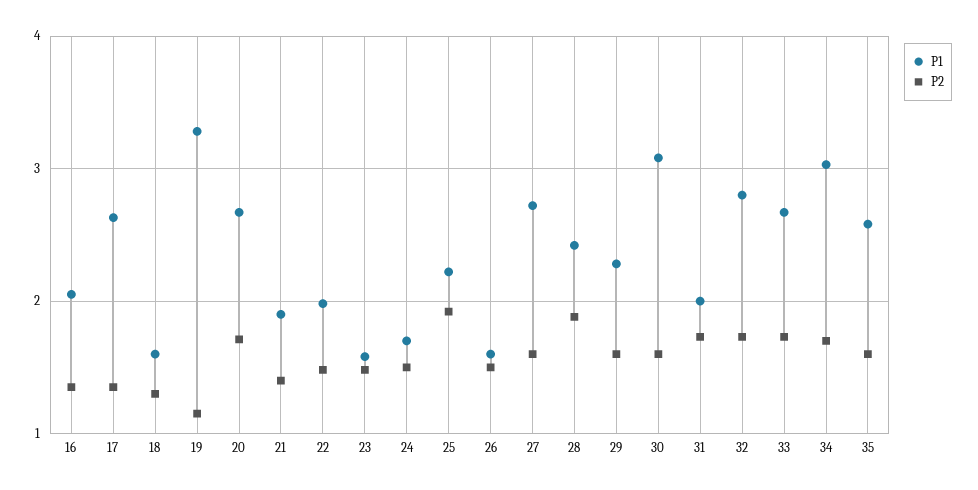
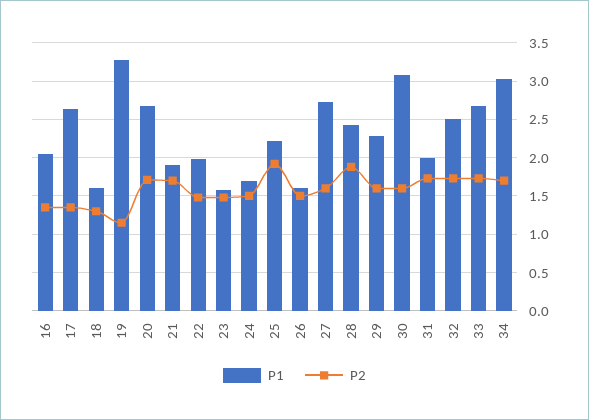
  {
    "P1": {
      "16": 2.1,
      "17": 2.6,
      "18": 1.6,
      "19": 3.3,
      "20": 2.7,
      "21": 1.9,
      "22": 2,
      "23": 1.6,
      "24": 1.7,
      "25": 2.2,
      "26": 1.6,
      "27": 2.7,
      "28": 2.4,
      "29": 2.3,
      "30": 3.1,
      "31": 2,
-     "32": 2.8,
+     "32": 2.5,
      "33": 2.7,
-     "34": 3,
+     "34": 3
-     "35": 2.6
    },
    "P2": {
      "16": 1.4,
      "17": 1.4,
      "18": 1.3,
      "19": 1.2,
      "20": 1.7,
-     "21": 1.4,
+     "21": 1.7,
      "22": 1.5,
      "23": 1.5,
      "24": 1.5,
      "25": 1.9,
      "26": 1.5,
      "27": 1.6,
      "28": 1.9,
      "29": 1.6,
      "30": 1.6,
      "31": 1.7,
      "32": 1.7,
      "33": 1.7,
-     "34": 1.7,
+     "34": 1.7
-     "35": 1.6
    }
  }

